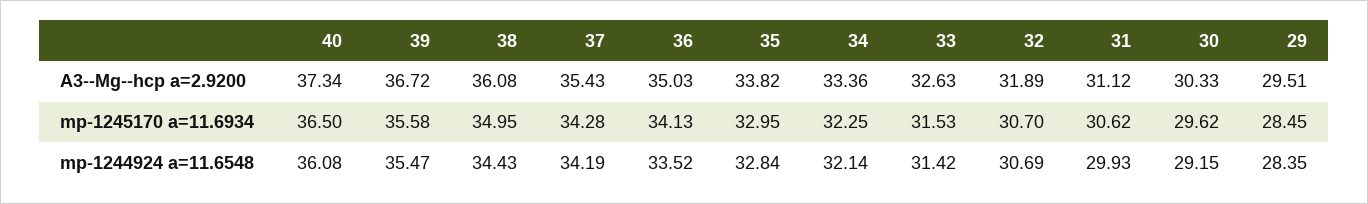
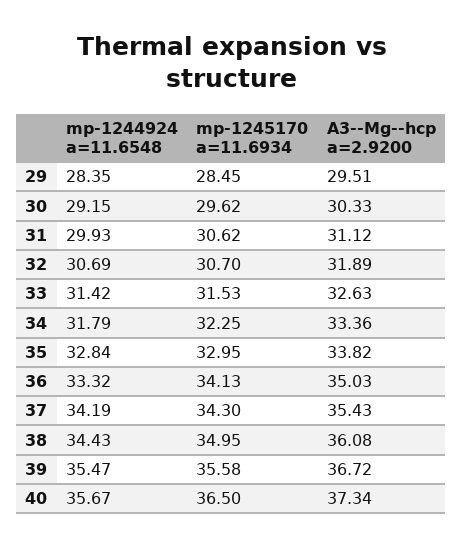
  {
    "40": {
      "A3--Mg--hcp a=2.9200": 37.34,
      "mp-1245170 a=11.6934": 36.5,
-     "mp-1244924 a=11.6548": 36.08
+     "mp-1244924 a=11.6548": 35.67
    },
    "39": {
      "A3--Mg--hcp a=2.9200": 36.72,
      "mp-1245170 a=11.6934": 35.58,
      "mp-1244924 a=11.6548": 35.47
    },
    "38": {
      "A3--Mg--hcp a=2.9200": 36.08,
      "mp-1245170 a=11.6934": 34.95,
      "mp-1244924 a=11.6548": 34.43
    },
    "37": {
      "A3--Mg--hcp a=2.9200": 35.43,
-     "mp-1245170 a=11.6934": 34.28,
+     "mp-1245170 a=11.6934": 34.3,
      "mp-1244924 a=11.6548": 34.19
    },
    "36": {
      "A3--Mg--hcp a=2.9200": 35.03,
      "mp-1245170 a=11.6934": 34.13,
-     "mp-1244924 a=11.6548": 33.52
+     "mp-1244924 a=11.6548": 33.32
    },
    "35": {
      "A3--Mg--hcp a=2.9200": 33.82,
      "mp-1245170 a=11.6934": 32.95,
      "mp-1244924 a=11.6548": 32.84
    },
    "34": {
      "A3--Mg--hcp a=2.9200": 33.36,
      "mp-1245170 a=11.6934": 32.25,
-     "mp-1244924 a=11.6548": 32.14
+     "mp-1244924 a=11.6548": 31.79
    },
    "33": {
      "A3--Mg--hcp a=2.9200": 32.63,
      "mp-1245170 a=11.6934": 31.53,
      "mp-1244924 a=11.6548": 31.42
    },
    "32": {
      "A3--Mg--hcp a=2.9200": 31.89,
      "mp-1245170 a=11.6934": 30.7,
      "mp-1244924 a=11.6548": 30.69
    },
    "31": {
      "A3--Mg--hcp a=2.9200": 31.12,
      "mp-1245170 a=11.6934": 30.62,
      "mp-1244924 a=11.6548": 29.93
    },
    "30": {
      "A3--Mg--hcp a=2.9200": 30.33,
      "mp-1245170 a=11.6934": 29.62,
      "mp-1244924 a=11.6548": 29.15
    },
    "29": {
      "A3--Mg--hcp a=2.9200": 29.51,
      "mp-1245170 a=11.6934": 28.45,
      "mp-1244924 a=11.6548": 28.35
    }
  }

